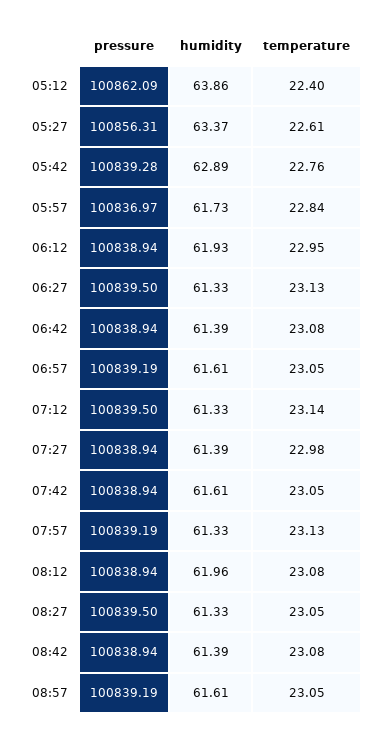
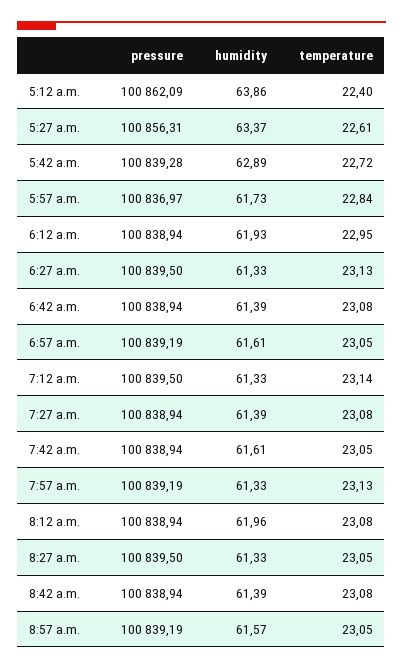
  {
    "pressure": {
      "05:12": 100862.09,
      "05:27": 100856.31,
      "05:42": 100839.28,
      "05:57": 100836.97,
      "06:12": 100838.94,
      "06:27": 100839.5,
      "06:42": 100838.94,
      "06:57": 100839.19,
      "07:12": 100839.5,
      "07:27": 100838.94,
      "07:42": 100838.94,
      "07:57": 100839.19,
      "08:12": 100838.94,
      "08:27": 100839.5,
      "08:42": 100838.94,
      "08:57": 100839.19
    },
    "humidity": {
      "05:12": 63.86,
      "05:27": 63.37,
      "05:42": 62.89,
      "05:57": 61.73,
      "06:12": 61.93,
      "06:27": 61.33,
      "06:42": 61.39,
      "06:57": 61.61,
      "07:12": 61.33,
      "07:27": 61.39,
      "07:42": 61.61,
      "07:57": 61.33,
      "08:12": 61.96,
      "08:27": 61.33,
      "08:42": 61.39,
-     "08:57": 61.61
+     "08:57": 61.57
    },
    "temperature": {
      "05:12": 22.4,
      "05:27": 22.61,
-     "05:42": 22.76,
+     "05:42": 22.72,
      "05:57": 22.84,
      "06:12": 22.95,
      "06:27": 23.13,
      "06:42": 23.08,
      "06:57": 23.05,
      "07:12": 23.14,
-     "07:27": 22.98,
+     "07:27": 23.08,
      "07:42": 23.05,
      "07:57": 23.13,
      "08:12": 23.08,
      "08:27": 23.05,
      "08:42": 23.08,
      "08:57": 23.05
    }
  }

